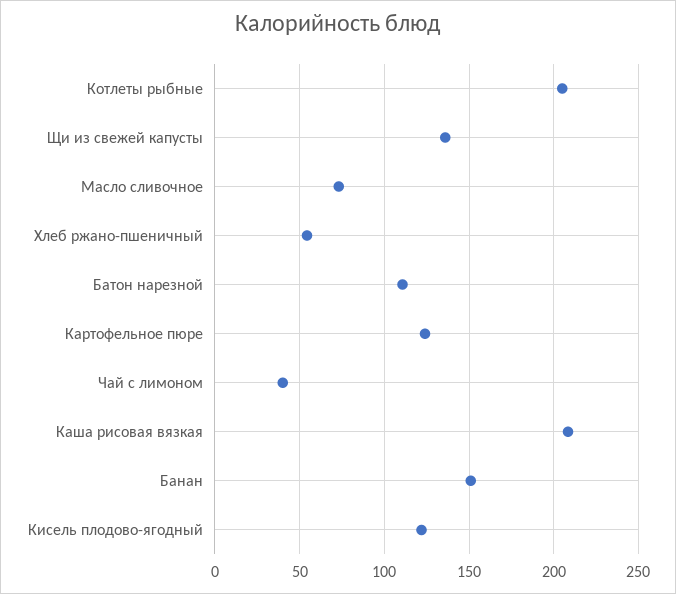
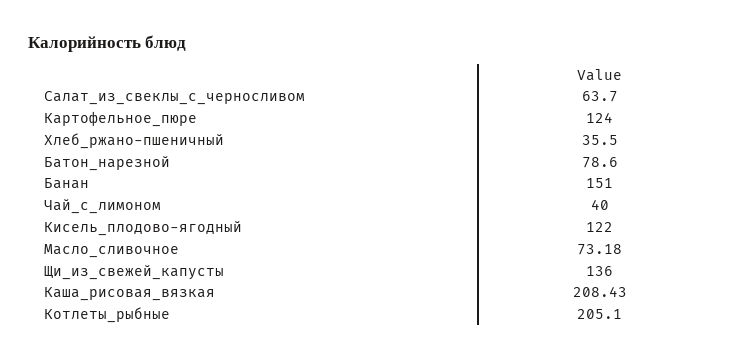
  {
    "Котлеты рыбные": 205.1,
    "Щи из свежей капусты": 136,
    "Масло сливочное": 73.18,
-   "Хлеб ржано-пшеничный": 55,
+   "Хлеб ржано-пшеничный": 35.5,
-   "Батон нарезной": 110,
+   "Батон нарезной": 78.6,
    "Картофельное пюре": 124,
    "Чай с лимоном": 40,
    "Каша рисовая вязкая": 208.43,
    "Банан": 151,
-   "Кисель плодово-ягодный": 122
+   "Кисель плодово-ягодный": 122,
+   "Салат_из_свеклы_с_черносливом": 63.7
  }

